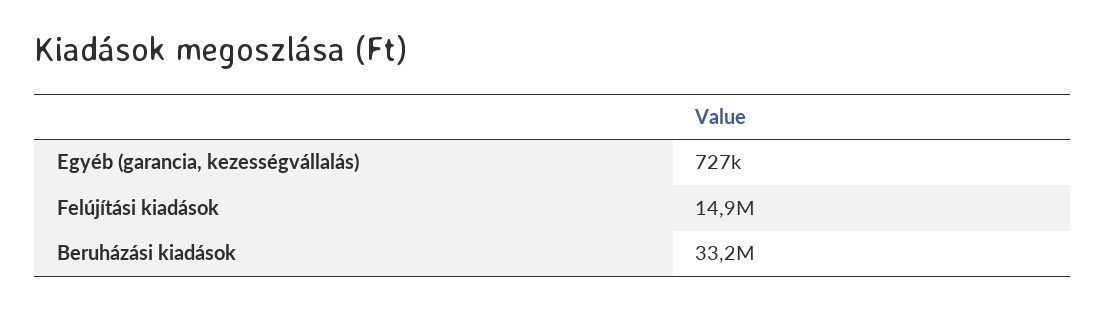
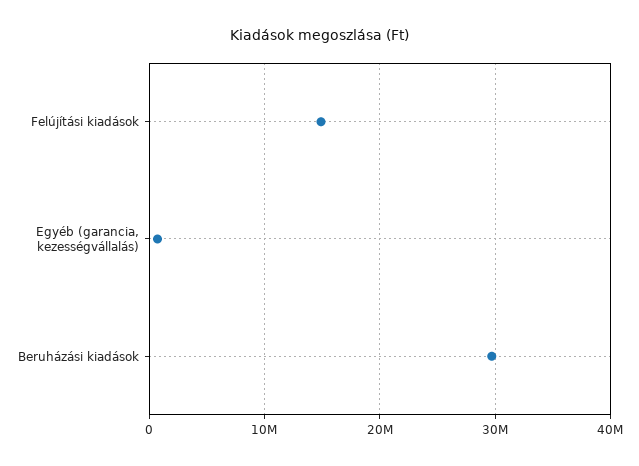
  {
    "Egyéb (garancia, kezességvállalás)": 727000,
    "Felújítási kiadások": 14900000,
-   "Beruházási kiadások": 33200000
+   "Beruházási kiadások": 30000000
  }

